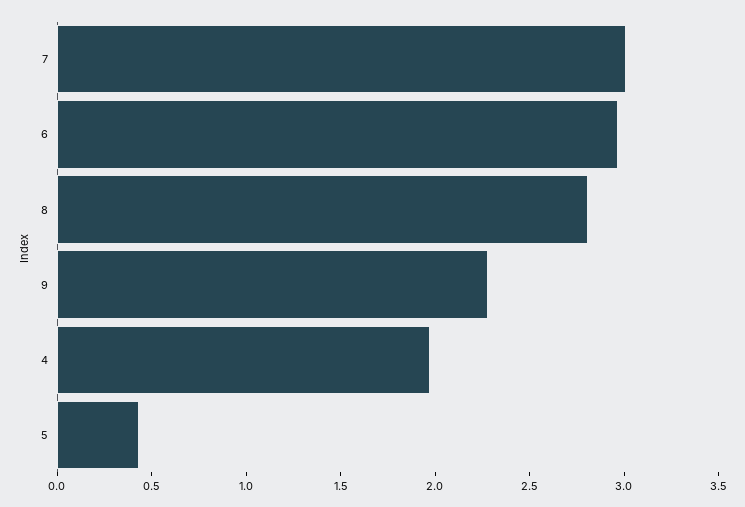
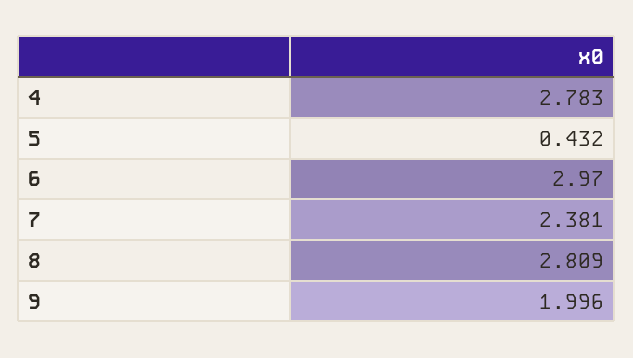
  {
-   "7": 3,
+   "7": 2.381,
    "6": 2.97,
    "8": 2.809,
-   "9": 2.3,
+   "9": 1.996,
-   "4": 2,
+   "4": 2.783,
    "5": 0.432
  }

